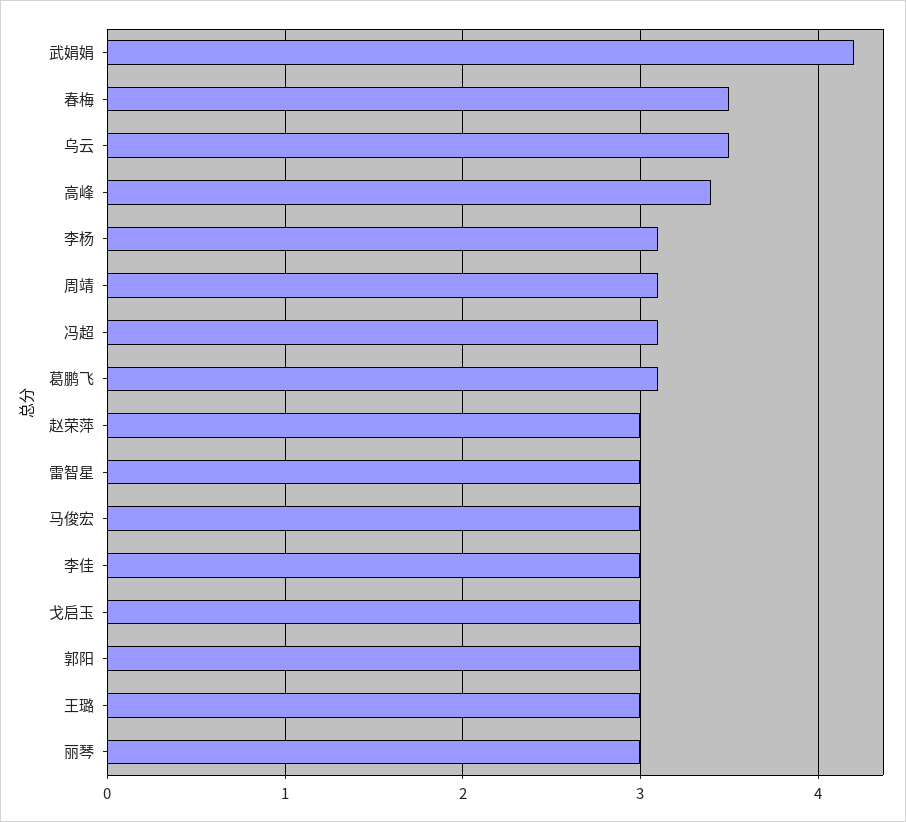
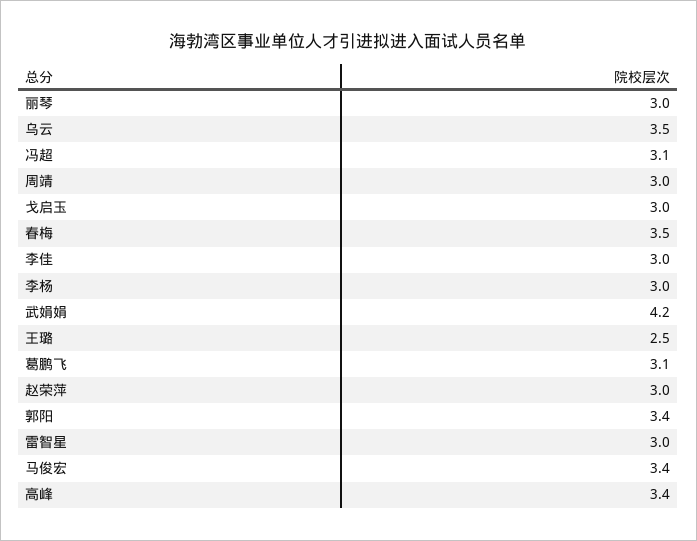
  {
    "武娟娟": 4.2,
    "春梅": 3.5,
    "乌云": 3.5,
    "高峰": 3.4,
-   "李杨": 3.1,
+   "李杨": 3,
-   "周靖": 3.1,
+   "周靖": 3,
    "冯超": 3.1,
    "葛鹏飞": 3.1,
    "赵荣萍": 3,
    "雷智星": 3,
-   "马俊宏": 3,
+   "马俊宏": 3.4,
    "李佳": 3,
    "戈启玉": 3,
-   "郭阳": 3,
+   "郭阳": 3.4,
-   "王璐": 3,
+   "王璐": 2.5,
    "丽琴": 3
  }

